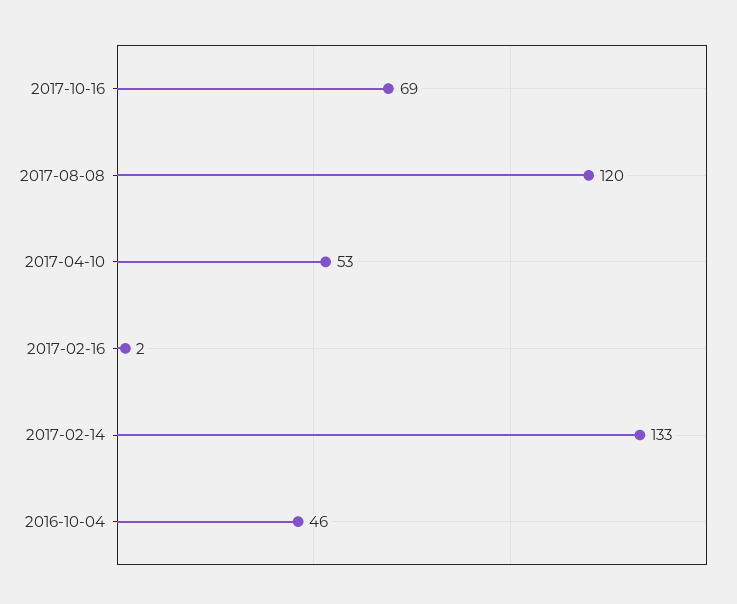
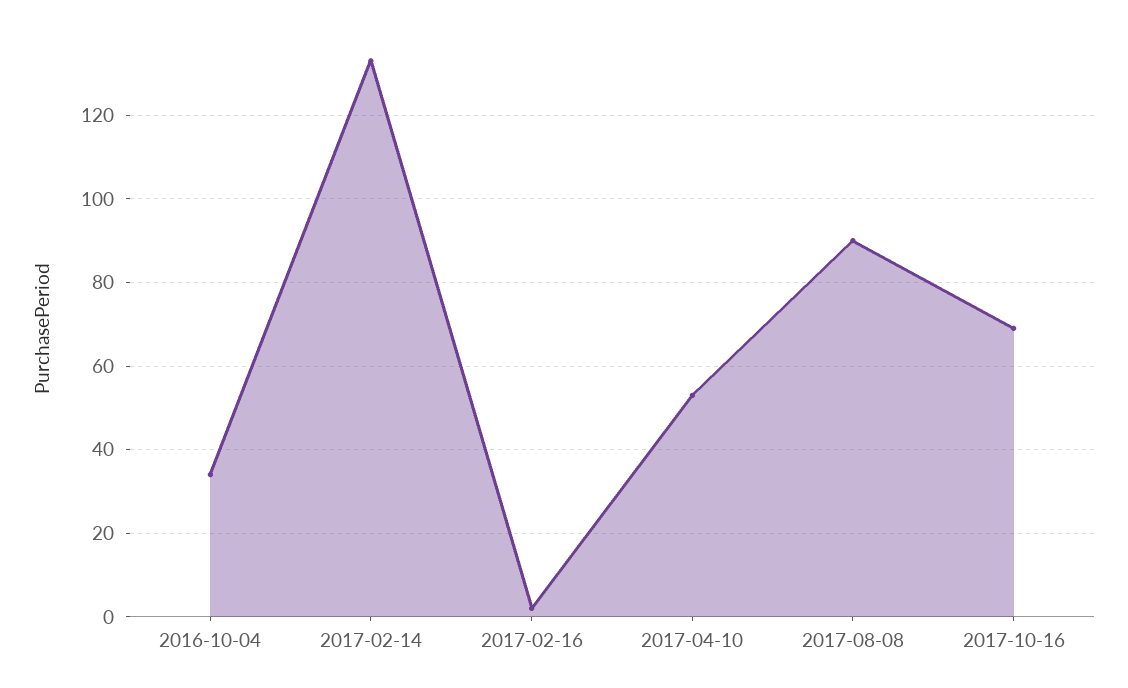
  {
    "2017-10-16": 69,
-   "2017-08-08": 120,
+   "2017-08-08": 90,
    "2017-04-10": 53,
    "2017-02-16": 2,
    "2017-02-14": 133,
-   "2016-10-04": 46
+   "2016-10-04": 35
  }

